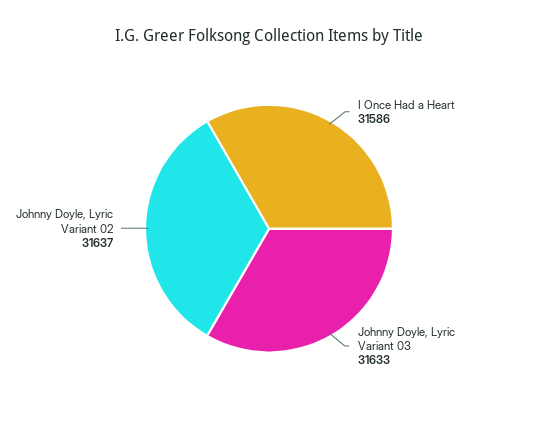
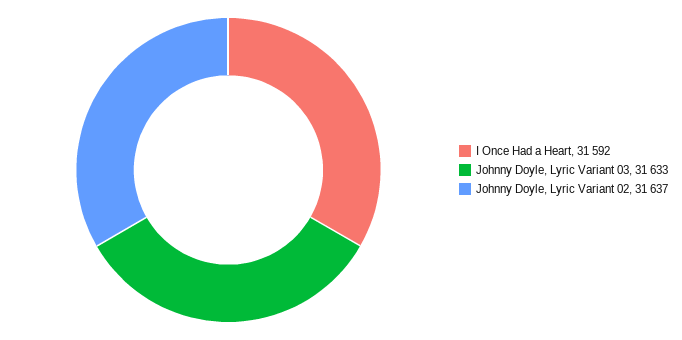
  {
-   "I Once Had a Heart": 31586,
+   "I Once Had a Heart": 31592,
    "Johnny Doyle, Lyric Variant 03": 31633,
    "Johnny Doyle, Lyric Variant 02": 31637
  }

